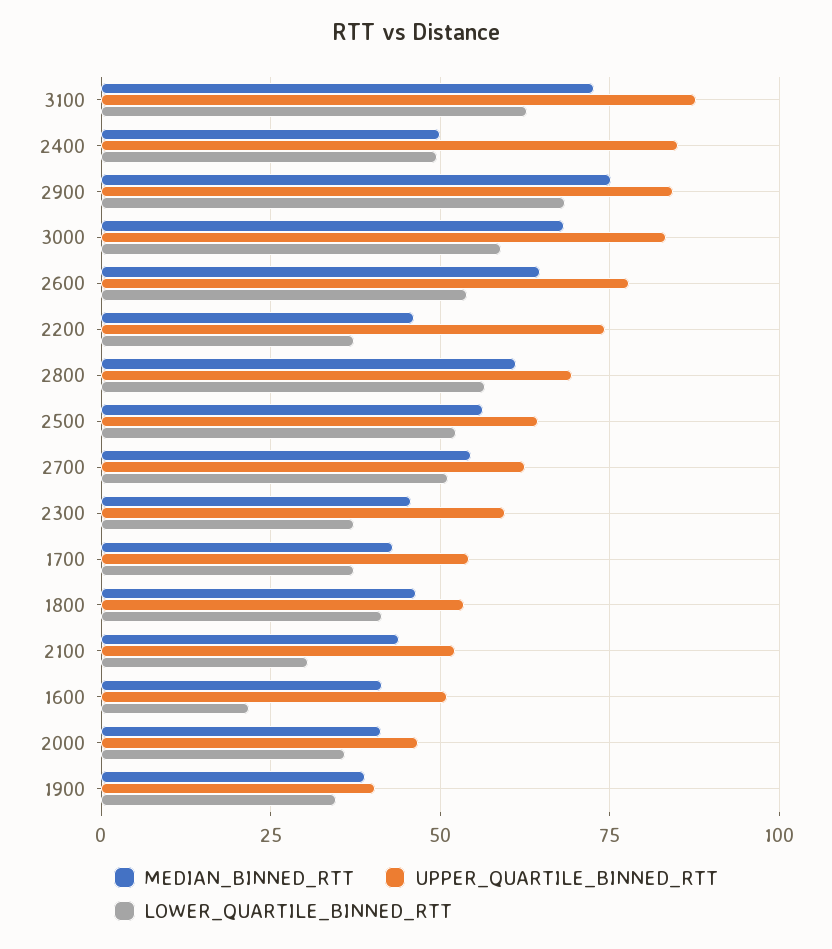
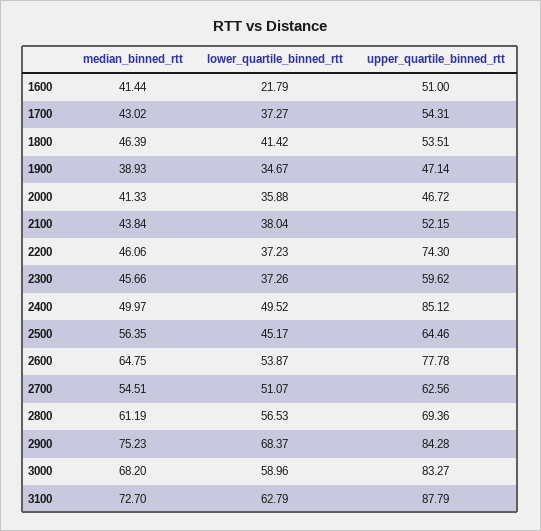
  {
    "MEDIAN_BINNED_RTT": {
      "3100": 72.7,
      "2400": 49.97,
      "2900": 75.23,
      "3000": 68.2,
      "2600": 64.75,
      "2200": 46.06,
      "2800": 61.19,
      "2500": 56.35,
      "2700": 54.51,
      "2300": 45.66,
      "1700": 43.02,
      "1800": 46.39,
      "2100": 43.84,
      "1600": 41.44,
      "2000": 41.33,
      "1900": 38.93
    },
    "UPPER_QUARTILE_BINNED_RTT": {
      "3100": 87.79,
      "2400": 85.12,
      "2900": 84.28,
      "3000": 83.27,
      "2600": 77.78,
      "2200": 74.3,
      "2800": 69.36,
      "2500": 64.46,
      "2700": 62.56,
      "2300": 59.62,
      "1700": 54.31,
      "1800": 53.51,
      "2100": 52.15,
      "1600": 51,
      "2000": 46.72,
-     "1900": 40
+     "1900": 47.14
    },
    "LOWER_QUARTILE_BINNED_RTT": {
      "3100": 62.79,
      "2400": 49.52,
      "2900": 68.37,
      "3000": 58.96,
      "2600": 53.87,
      "2200": 37.23,
      "2800": 56.53,
-     "2500": 52.5,
+     "2500": 45.17,
      "2700": 51.07,
      "2300": 37.26,
      "1700": 37.27,
      "1800": 41.42,
-     "2100": 30,
+     "2100": 38.04,
      "1600": 21.79,
      "2000": 35.88,
      "1900": 34.67
    }
  }

